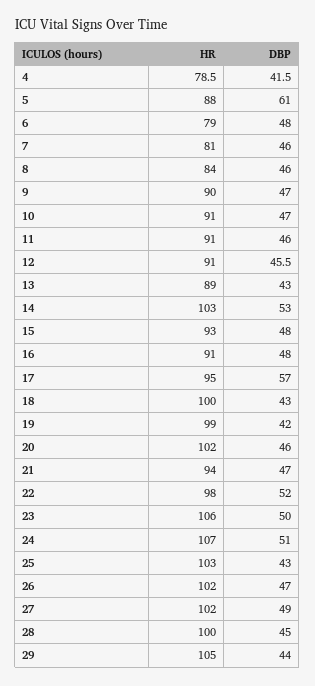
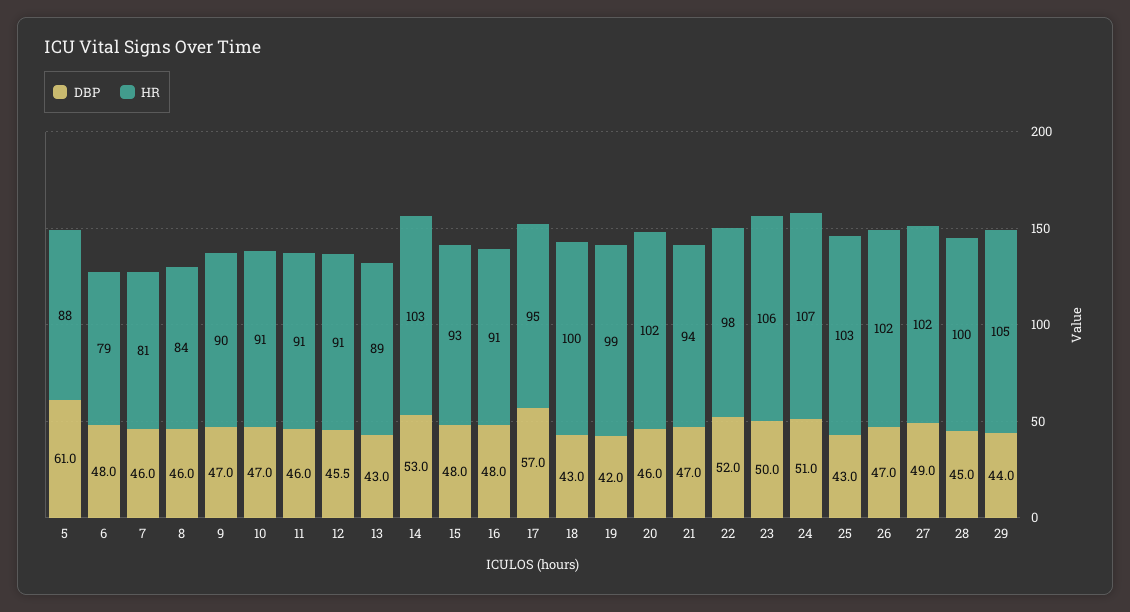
  {
    "HR": {
-     "4": 78.5,
      "5": 88,
      "6": 79,
      "7": 81,
      "8": 84,
      "9": 90,
      "10": 91,
      "11": 91,
      "12": 91,
      "13": 89,
      "14": 103,
      "15": 93,
      "16": 91,
      "17": 95,
      "18": 100,
      "19": 99,
      "20": 102,
      "21": 94,
      "22": 98,
      "23": 106,
      "24": 107,
      "25": 103,
      "26": 102,
      "27": 102,
      "28": 100,
      "29": 105
    },
    "DBP": {
-     "4": 41.5,
      "5": 61,
      "6": 48,
      "7": 46,
      "8": 46,
      "9": 47,
      "10": 47,
      "11": 46,
      "12": 45.5,
      "13": 43,
      "14": 53,
      "15": 48,
      "16": 48,
      "17": 57,
      "18": 43,
      "19": 42,
      "20": 46,
      "21": 47,
      "22": 52,
      "23": 50,
      "24": 51,
      "25": 43,
      "26": 47,
      "27": 49,
      "28": 45,
      "29": 44
    }
  }

